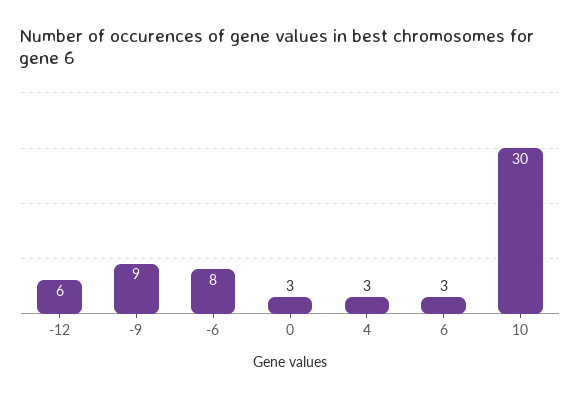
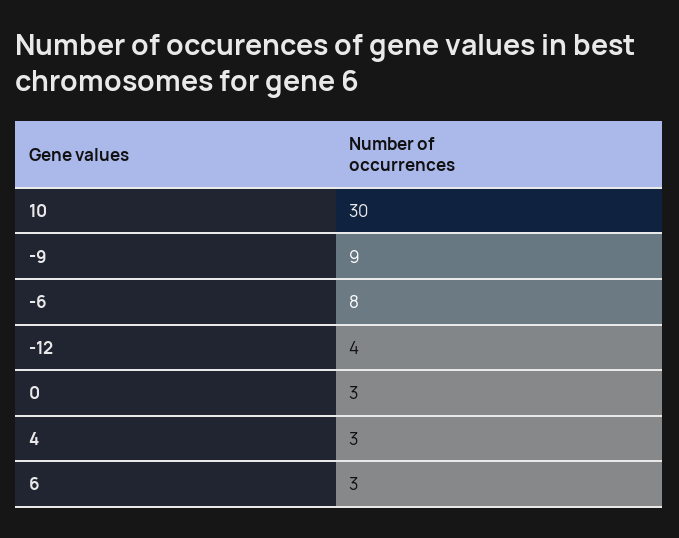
  {
-   "-12": 6,
+   "-12": 4,
    "-9": 9,
    "-6": 8,
    "0": 3,
    "4": 3,
    "6": 3,
    "10": 30
  }

